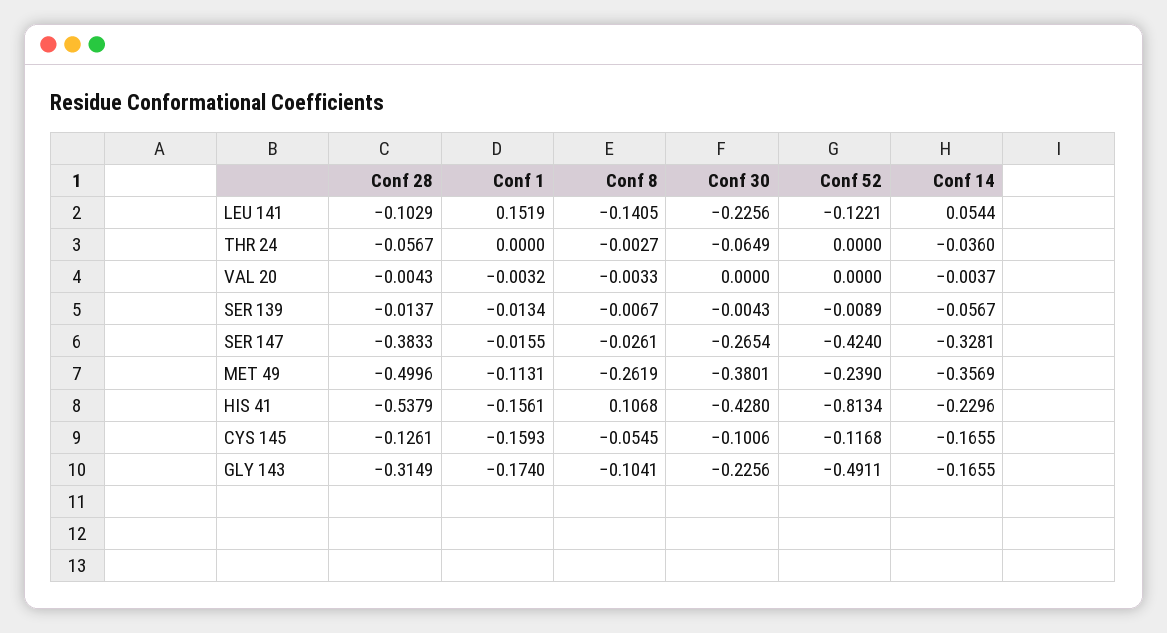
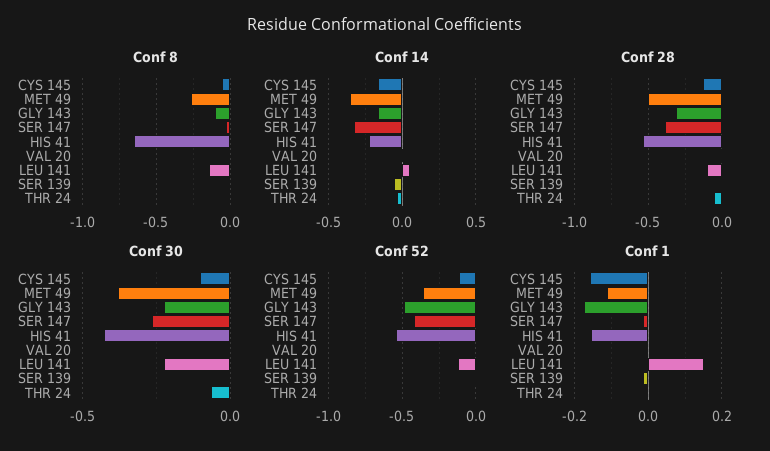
  {
    "Conf 28": {
      "LEU 141": -0.1029,
      "THR 24": -0.0567,
      "VAL 20": -0.0043,
      "SER 139": -0.0137,
      "SER 147": -0.3833,
      "MET 49": -0.4996,
      "HIS 41": -0.5379,
      "CYS 145": -0.1261,
      "GLY 143": -0.3149
    },
    "Conf 1": {
      "LEU 141": 0.1519,
      "THR 24": 0,
      "VAL 20": -0.0032,
      "SER 139": -0.0134,
      "SER 147": -0.0155,
      "MET 49": -0.1131,
      "HIS 41": -0.1561,
      "CYS 145": -0.1593,
      "GLY 143": -0.174
    },
    "Conf 8": {
      "LEU 141": -0.1405,
      "THR 24": -0.0027,
      "VAL 20": -0.0033,
      "SER 139": -0.0067,
      "SER 147": -0.0261,
      "MET 49": -0.2619,
-     "HIS 41": 0.1068,
+     "HIS 41": -0.65,
      "CYS 145": -0.0545,
      "GLY 143": -0.1041
    },
    "Conf 30": {
      "LEU 141": -0.2256,
      "THR 24": -0.0649,
      "VAL 20": 0,
      "SER 139": -0.0043,
      "SER 147": -0.2654,
      "MET 49": -0.3801,
      "HIS 41": -0.428,
      "CYS 145": -0.1006,
      "GLY 143": -0.2256
    },
    "Conf 52": {
      "LEU 141": -0.1221,
      "THR 24": 0,
      "VAL 20": 0,
      "SER 139": -0.0089,
      "SER 147": -0.424,
-     "MET 49": -0.239,
+     "MET 49": -0.35,
-     "HIS 41": -0.8134,
+     "HIS 41": -0.55,
      "CYS 145": -0.1168,
      "GLY 143": -0.4911
    },
    "Conf 14": {
      "LEU 141": 0.0544,
      "THR 24": -0.036,
      "VAL 20": -0.0037,
      "SER 139": -0.0567,
      "SER 147": -0.3281,
      "MET 49": -0.3569,
      "HIS 41": -0.2296,
      "CYS 145": -0.1655,
      "GLY 143": -0.1655
    }
  }

